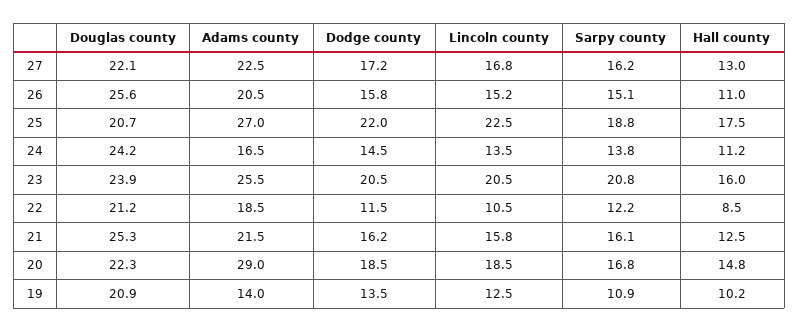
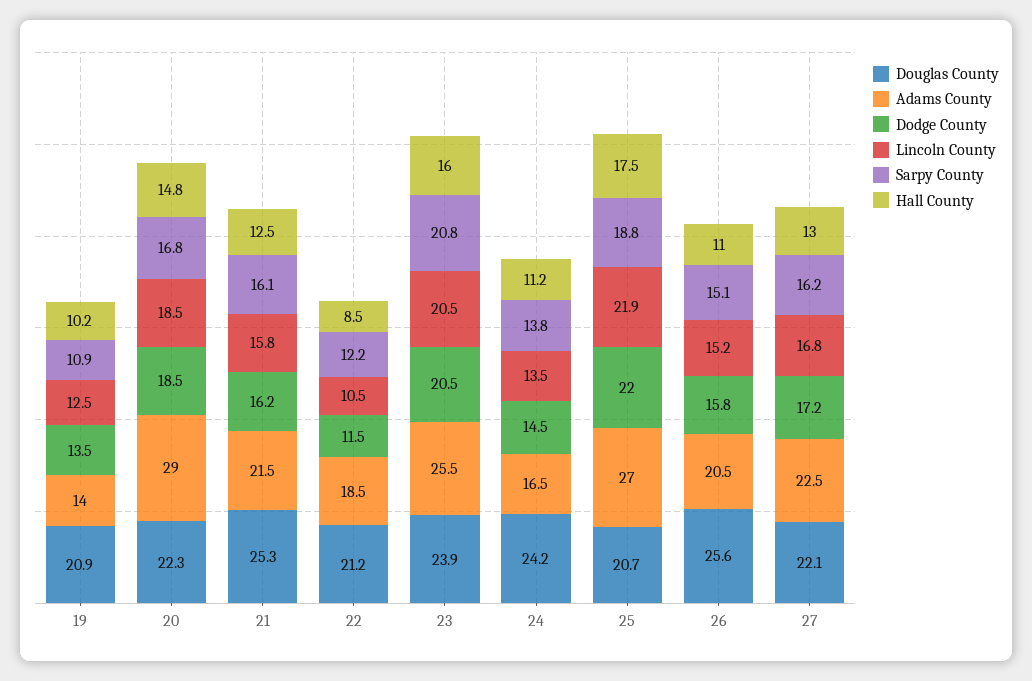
  {
    "Douglas county": {
      "27": 22.1,
      "26": 25.6,
      "25": 20.7,
      "24": 24.2,
      "23": 23.9,
      "22": 21.2,
      "21": 25.3,
      "20": 22.3,
      "19": 20.9
    },
    "Adams county": {
      "27": 22.5,
      "26": 20.5,
      "25": 27,
      "24": 16.5,
      "23": 25.5,
      "22": 18.5,
      "21": 21.5,
      "20": 29,
      "19": 14
    },
    "Dodge county": {
      "27": 17.2,
      "26": 15.8,
      "25": 22,
      "24": 14.5,
      "23": 20.5,
      "22": 11.5,
      "21": 16.2,
      "20": 18.5,
      "19": 13.5
    },
    "Lincoln county": {
      "27": 16.8,
      "26": 15.2,
-     "25": 22.5,
+     "25": 21.9,
      "24": 13.5,
      "23": 20.5,
      "22": 10.5,
      "21": 15.8,
      "20": 18.5,
      "19": 12.5
    },
    "Sarpy county": {
      "27": 16.2,
      "26": 15.1,
      "25": 18.8,
      "24": 13.8,
      "23": 20.8,
      "22": 12.2,
      "21": 16.1,
      "20": 16.8,
      "19": 10.9
    },
    "Hall county": {
      "27": 13,
      "26": 11,
      "25": 17.5,
      "24": 11.2,
      "23": 16,
      "22": 8.5,
      "21": 12.5,
      "20": 14.8,
      "19": 10.2
    }
  }

